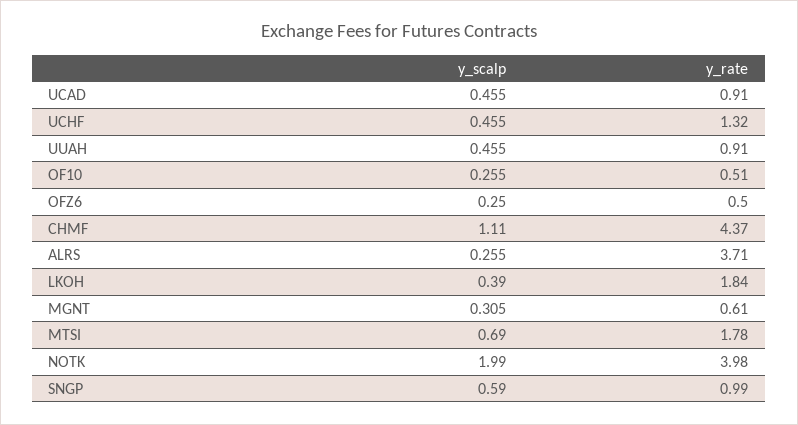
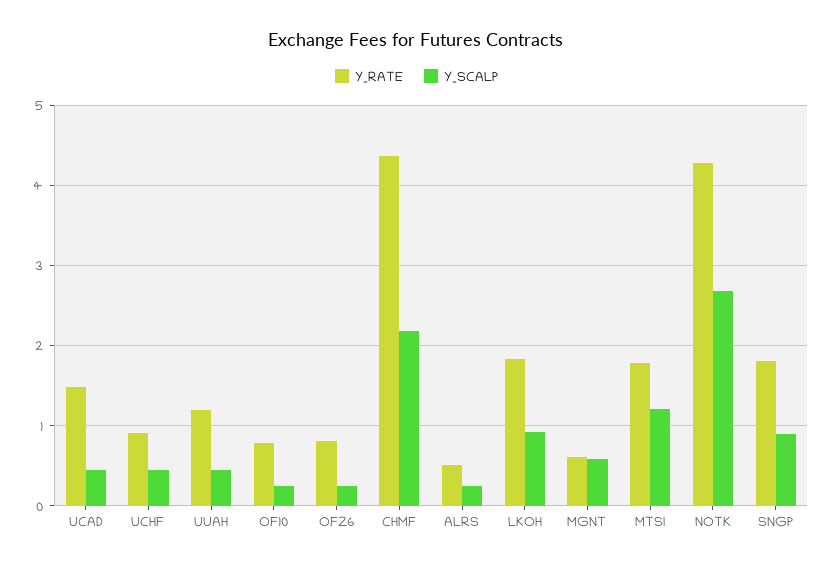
  {
    "y_scalp": {
      "UCAD": 0.455,
      "UCHF": 0.455,
      "UUAH": 0.455,
      "OF10": 0.255,
      "OFZ6": 0.25,
-     "CHMF": 1.11,
+     "CHMF": 2.2,
      "ALRS": 0.255,
-     "LKOH": 0.39,
+     "LKOH": 0.9,
-     "MGNT": 0.305,
+     "MGNT": 0.6,
-     "MTSI": 0.69,
+     "MTSI": 1.2,
-     "NOTK": 1.99,
+     "NOTK": 2.7,
-     "SNGP": 0.59
+     "SNGP": 0.9
    },
    "y_rate": {
-     "UCAD": 0.91,
+     "UCAD": 1.5,
-     "UCHF": 1.32,
+     "UCHF": 0.9,
-     "UUAH": 0.91,
+     "UUAH": 1.2,
-     "OF10": 0.51,
+     "OF10": 0.8,
-     "OFZ6": 0.5,
+     "OFZ6": 0.8,
      "CHMF": 4.37,
-     "ALRS": 3.71,
+     "ALRS": 0.5,
      "LKOH": 1.84,
      "MGNT": 0.61,
      "MTSI": 1.78,
-     "NOTK": 3.98,
+     "NOTK": 4.3,
-     "SNGP": 0.99
+     "SNGP": 1.8
    }
  }

